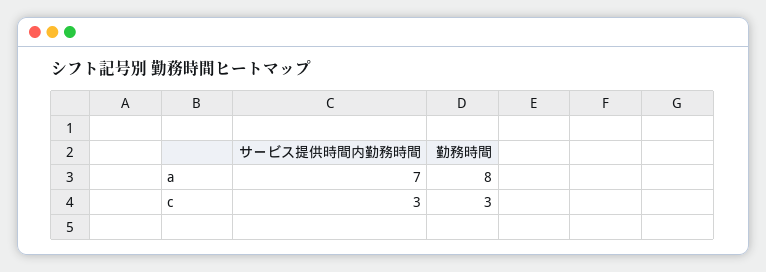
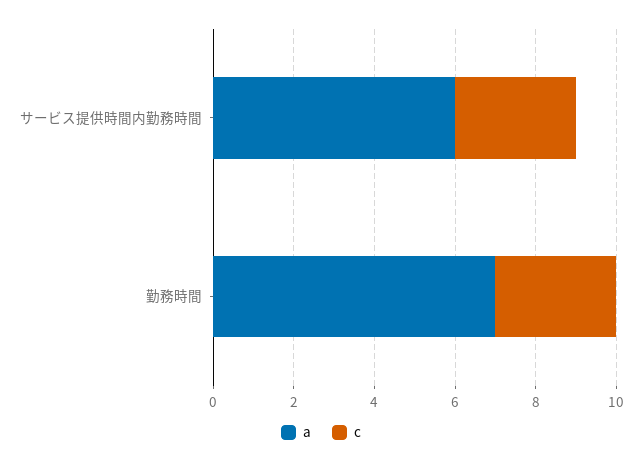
  {
    "a": {
-     "サービス提供時間内勤務時間": 7,
+     "サービス提供時間内勤務時間": 6,
-     "勤務時間": 8
+     "勤務時間": 7
    },
    "c": {
      "サービス提供時間内勤務時間": 3,
      "勤務時間": 3
    }
  }

